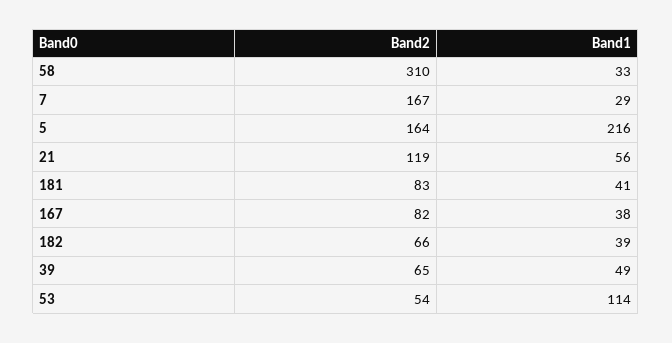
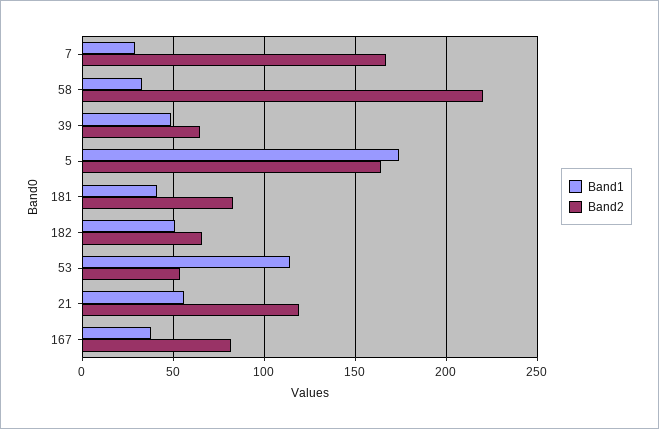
  {
    "Band2": {
-     "58": 310,
+     "58": 220,
      "7": 167,
      "5": 164,
      "21": 119,
      "181": 83,
      "167": 82,
      "182": 66,
      "39": 65,
      "53": 54
    },
    "Band1": {
      "58": 33,
      "7": 29,
-     "5": 216,
+     "5": 175,
      "21": 56,
      "181": 41,
      "167": 38,
-     "182": 39,
+     "182": 50,
      "39": 49,
      "53": 114
    }
  }

